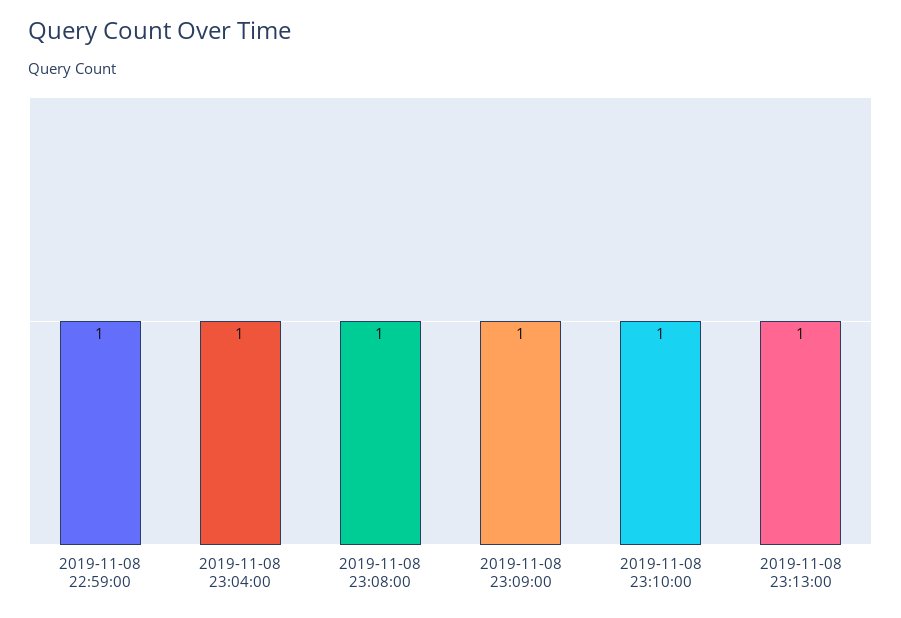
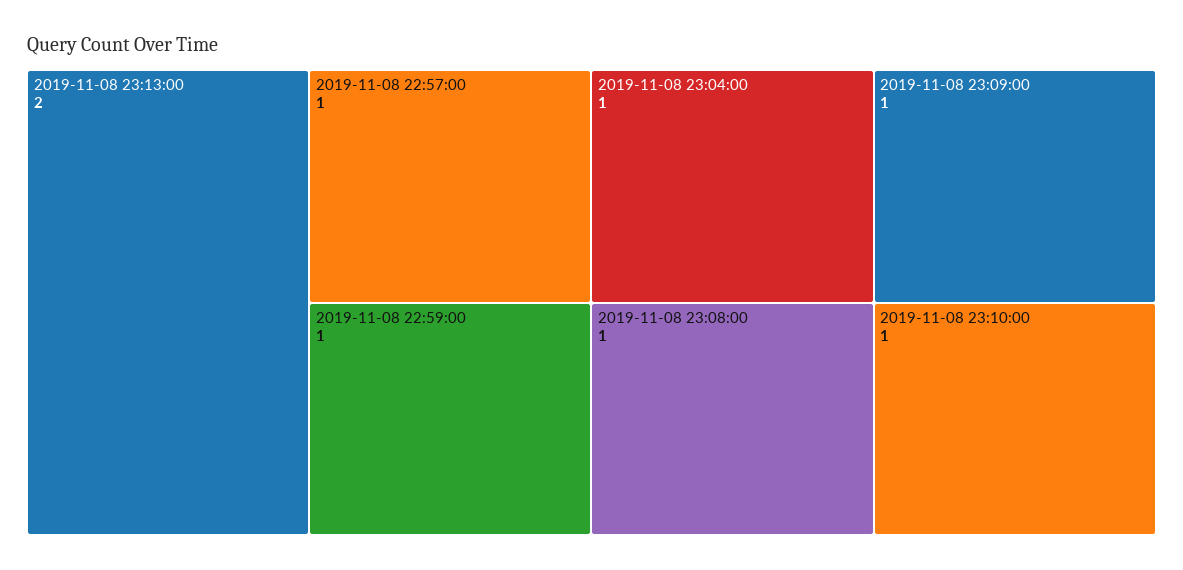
  {
    "2019-11-08 22:59:00": 1,
    "2019-11-08 23:04:00": 1,
    "2019-11-08 23:08:00": 1,
    "2019-11-08 23:09:00": 1,
    "2019-11-08 23:10:00": 1,
-   "2019-11-08 23:13:00": 1
+   "2019-11-08 23:13:00": 2,
+   "2019-11-08 22:57:00": 1
  }

